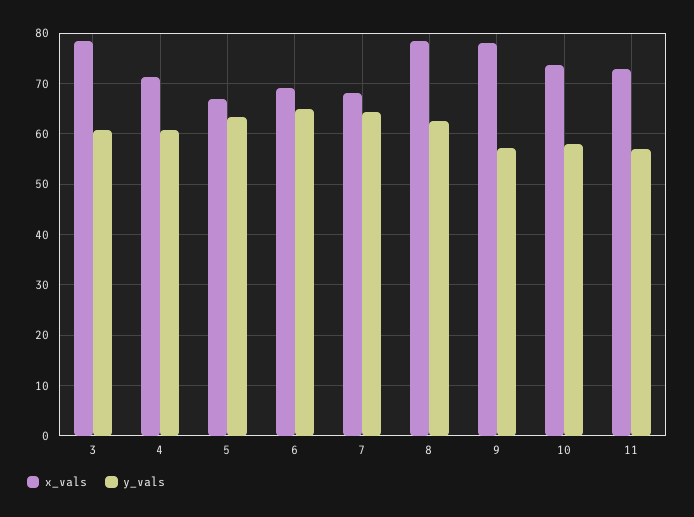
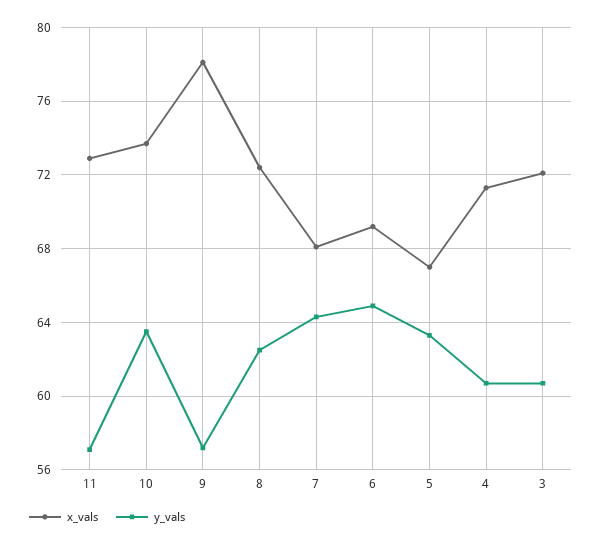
  {
    "x_vals": {
-     "3": 78,
+     "3": 72,
      "4": 71.5,
      "5": 67,
      "6": 69,
      "7": 68,
-     "8": 78,
+     "8": 72.5,
      "9": 78,
      "10": 73.5,
      "11": 73
    },
    "y_vals": {
      "3": 60.5,
      "4": 60.5,
      "5": 63.5,
      "6": 65,
      "7": 64.5,
      "8": 62.5,
      "9": 57,
-     "10": 58,
+     "10": 63.5,
      "11": 57
    }
  }

